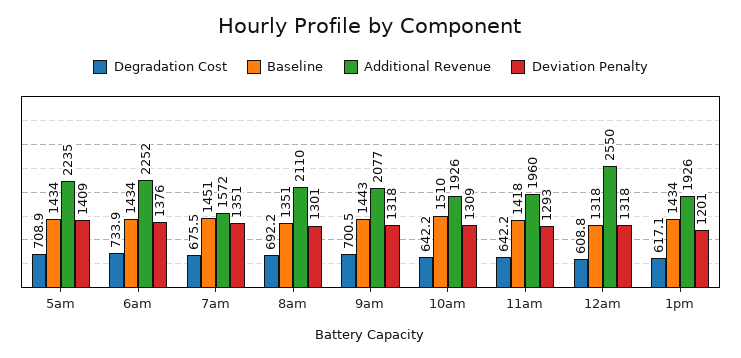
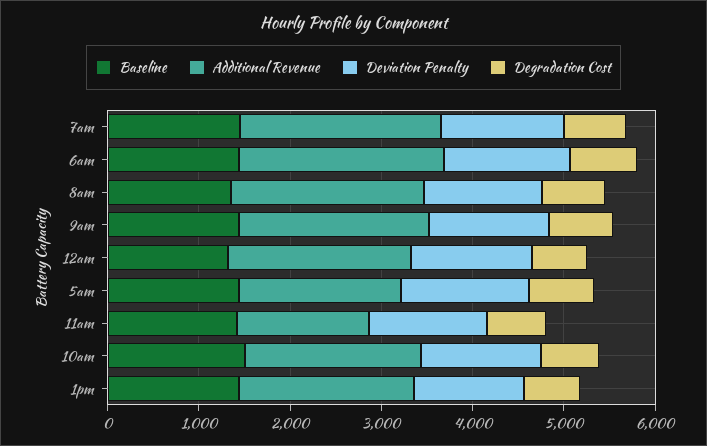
  {
    "Degradation Cost": {
      "5am": 708.9,
      "6am": 733.9,
      "7am": 675.5,
      "8am": 692.2,
      "9am": 700.5,
      "10am": 642.2,
      "11am": 642.2,
      "12am": 608.8,
      "1pm": 617.1
    },
    "Baseline": {
      "5am": 1434,
      "6am": 1434,
      "7am": 1451,
      "8am": 1351,
      "9am": 1443,
      "10am": 1510,
      "11am": 1418,
      "12am": 1318,
      "1pm": 1434
    },
    "Additional Revenue": {
-     "5am": 2235,
+     "5am": 1800,
      "6am": 2252,
-     "7am": 1572,
+     "7am": 2200,
      "8am": 2110,
      "9am": 2077,
      "10am": 1926,
-     "11am": 1960,
+     "11am": 1400,
-     "12am": 2550,
+     "12am": 2000,
      "1pm": 1926
    },
    "Deviation Penalty": {
      "5am": 1409,
      "6am": 1376,
      "7am": 1351,
      "8am": 1301,
      "9am": 1318,
      "10am": 1309,
      "11am": 1293,
      "12am": 1318,
      "1pm": 1201
    }
  }

